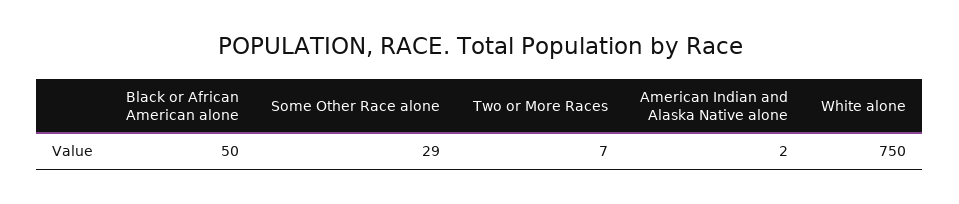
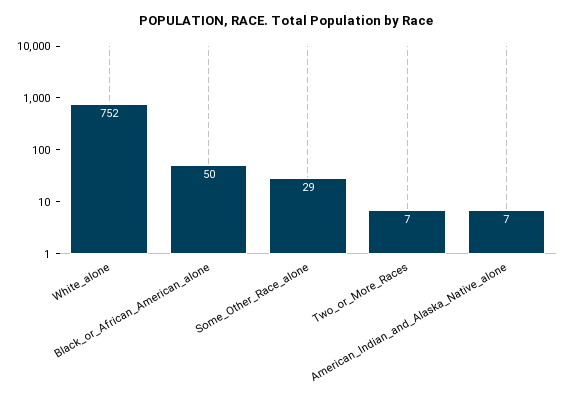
  {
    "Black or African American alone": 50,
    "Some Other Race alone": 29,
    "Two or More Races": 7,
-   "American Indian and Alaska Native alone": 2,
+   "American Indian and Alaska Native alone": 7,
-   "White alone": 750
+   "White alone": 752
  }

